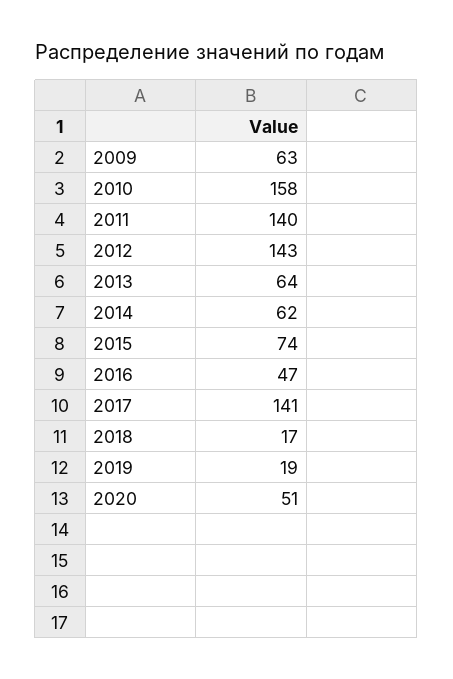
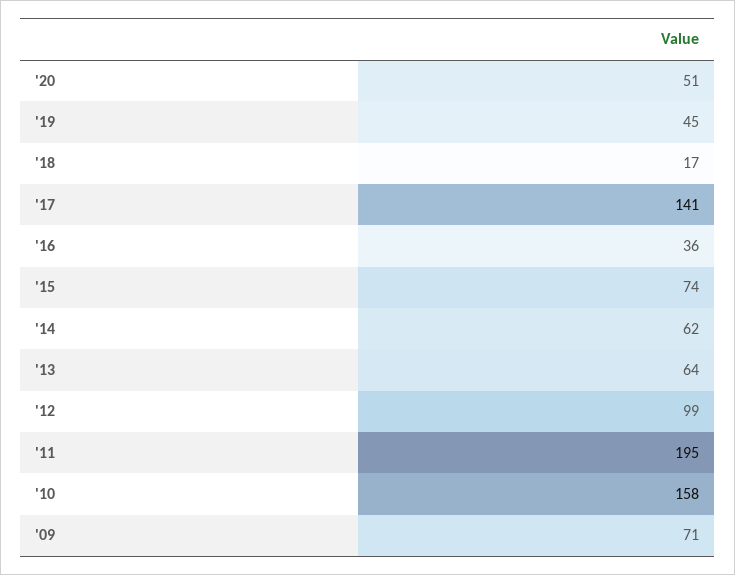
  {
-   "2009": 63,
+   "2009": 71,
    "2010": 158,
-   "2011": 140,
+   "2011": 195,
-   "2012": 143,
+   "2012": 99,
    "2013": 64,
    "2014": 62,
    "2015": 74,
-   "2016": 47,
+   "2016": 36,
    "2017": 141,
    "2018": 17,
-   "2019": 19,
+   "2019": 45,
    "2020": 51
  }

